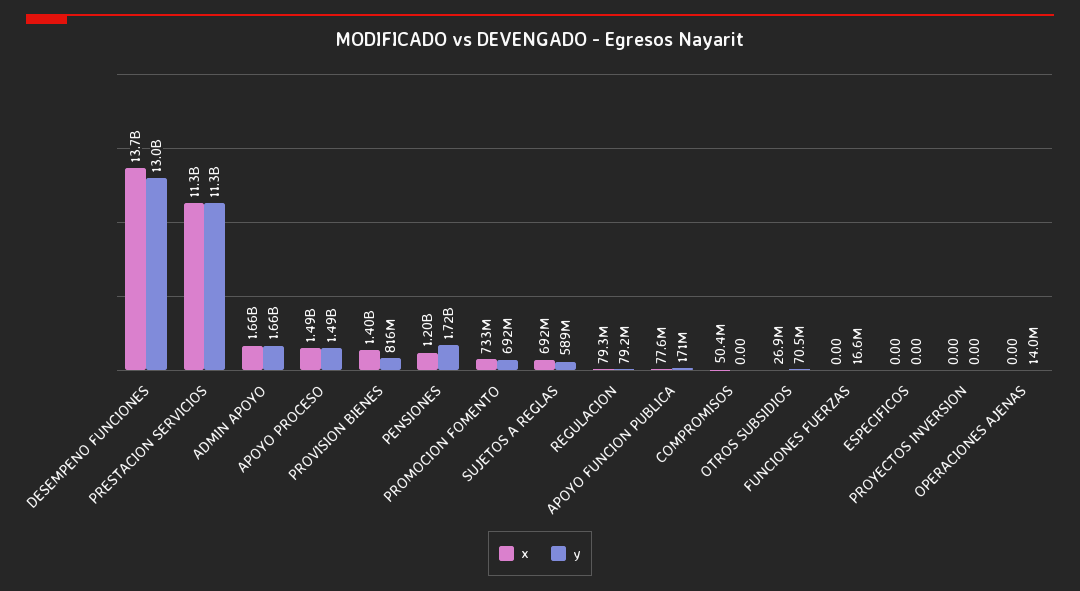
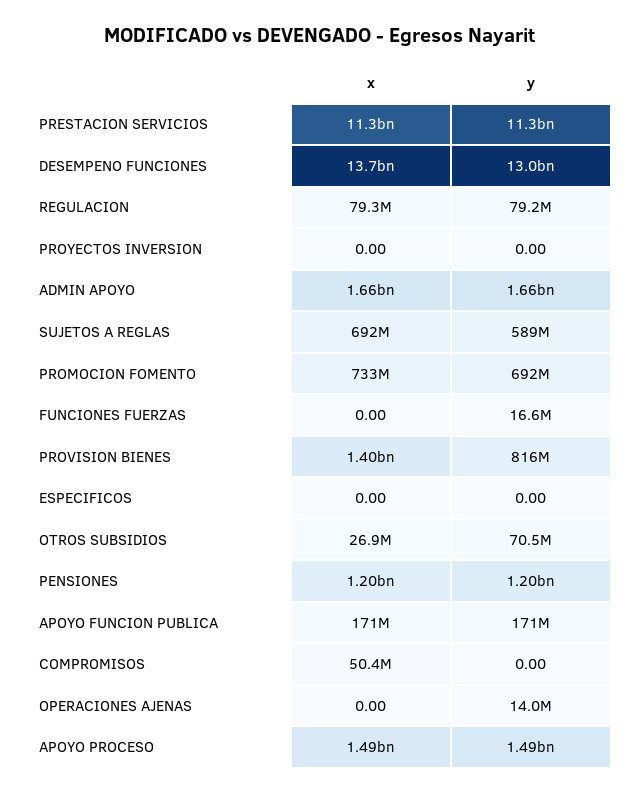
  {
    "x": {
      "DESEMPENO FUNCIONES": 13700000000,
      "PRESTACION SERVICIOS": 11300000000,
      "ADMIN APOYO": 1660000000,
      "APOYO PROCESO": 1490000000,
      "PROVISION BIENES": 1400000000,
      "PENSIONES": 1200000000,
      "PROMOCION FOMENTO": 733000000,
      "SUJETOS A REGLAS": 692000000,
      "REGULACION": 79300000,
-     "APOYO FUNCION PUBLICA": 77600000,
+     "APOYO FUNCION PUBLICA": 171000000,
      "COMPROMISOS": 50400000,
      "OTROS SUBSIDIOS": 26900000,
      "FUNCIONES FUERZAS": 0,
      "ESPECIFICOS": 0,
      "PROYECTOS INVERSION": 0,
      "OPERACIONES AJENAS": 0
    },
    "y": {
      "DESEMPENO FUNCIONES": 13000000000,
      "PRESTACION SERVICIOS": 11300000000,
      "ADMIN APOYO": 1660000000,
      "APOYO PROCESO": 1490000000,
      "PROVISION BIENES": 816000000,
-     "PENSIONES": 1720000000,
+     "PENSIONES": 1200000000,
      "PROMOCION FOMENTO": 692000000,
      "SUJETOS A REGLAS": 589000000,
      "REGULACION": 79200000,
      "APOYO FUNCION PUBLICA": 171000000,
      "COMPROMISOS": 0,
      "OTROS SUBSIDIOS": 70500000,
      "FUNCIONES FUERZAS": 16600000,
      "ESPECIFICOS": 0,
      "PROYECTOS INVERSION": 0,
      "OPERACIONES AJENAS": 14000000
    }
  }

